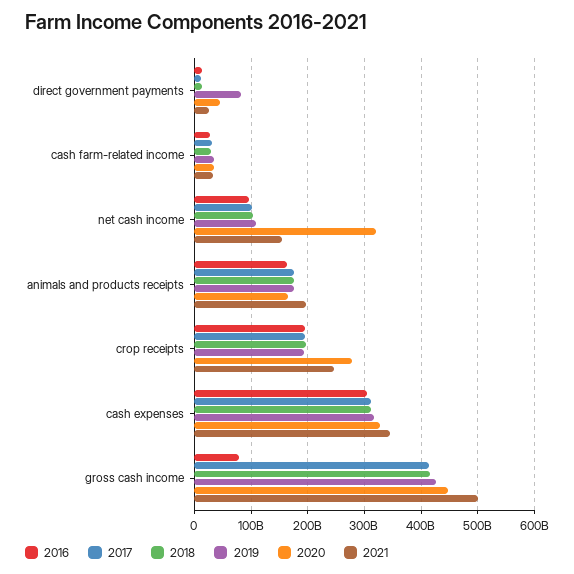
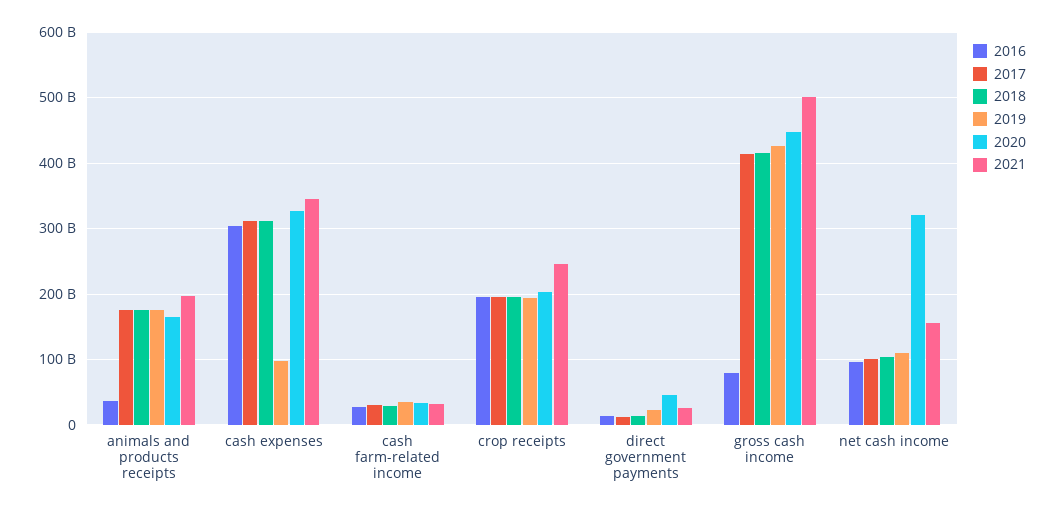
  {
    "2016": {
      "direct government payments": 10000000000,
      "cash farm-related income": 30000000000,
      "net cash income": 100000000000,
-     "animals and products receipts": 160000000000,
+     "animals and products receipts": 40000000000,
      "crop receipts": 200000000000,
      "cash expenses": 300000000000,
      "gross cash income": 80000000000
    },
    "2017": {
      "direct government payments": 10000000000,
      "cash farm-related income": 30000000000,
      "net cash income": 100000000000,
      "animals and products receipts": 180000000000,
      "crop receipts": 190000000000,
      "cash expenses": 310000000000,
      "gross cash income": 410000000000
    },
    "2018": {
      "direct government payments": 10000000000,
      "cash farm-related income": 30000000000,
      "net cash income": 100000000000,
      "animals and products receipts": 180000000000,
      "crop receipts": 200000000000,
      "cash expenses": 310000000000,
      "gross cash income": 410000000000
    },
    "2019": {
-     "direct government payments": 80000000000,
+     "direct government payments": 20000000000,
      "cash farm-related income": 30000000000,
      "net cash income": 110000000000,
      "animals and products receipts": 180000000000,
      "crop receipts": 190000000000,
-     "cash expenses": 320000000000,
+     "cash expenses": 100000000000,
      "gross cash income": 430000000000
    },
    "2020": {
      "direct government payments": 50000000000,
      "cash farm-related income": 30000000000,
      "net cash income": 320000000000,
      "animals and products receipts": 170000000000,
-     "crop receipts": 280000000000,
+     "crop receipts": 200000000000,
      "cash expenses": 330000000000,
      "gross cash income": 450000000000
    },
    "2021": {
      "direct government payments": 30000000000,
      "cash farm-related income": 30000000000,
      "net cash income": 160000000000,
      "animals and products receipts": 200000000000,
      "crop receipts": 250000000000,
      "cash expenses": 350000000000,
      "gross cash income": 500000000000
    }
  }

